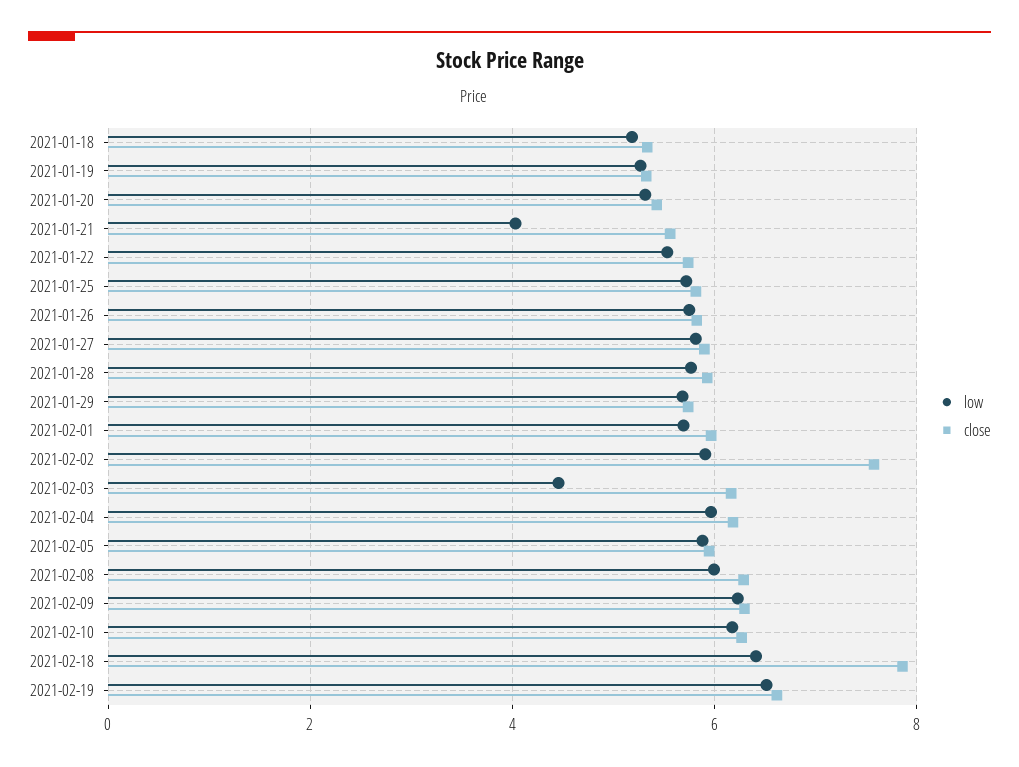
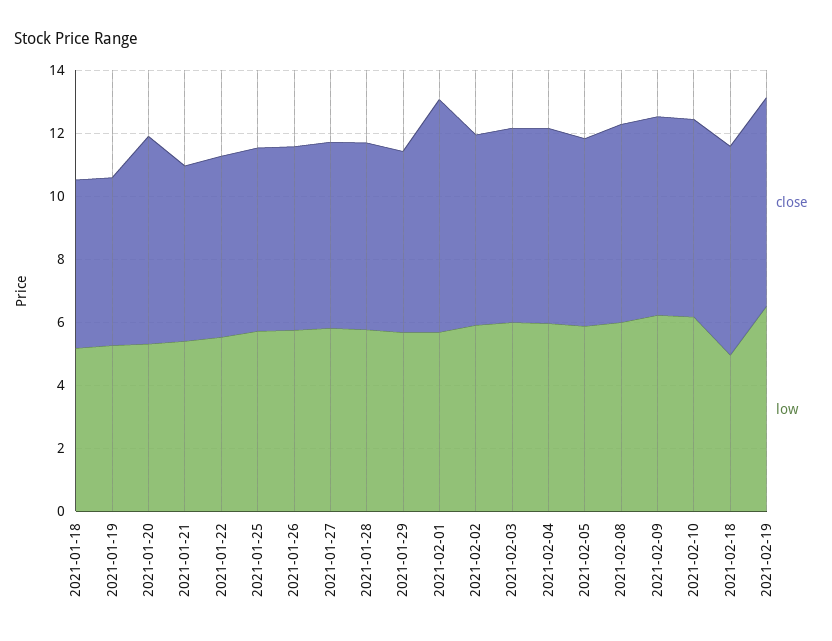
  {
    "low": {
      "2021-01-18": 5.2,
      "2021-01-19": 5.2,
      "2021-01-20": 5.4,
-     "2021-01-21": 4,
+     "2021-01-21": 5.5,
      "2021-01-22": 5.6,
      "2021-01-25": 5.8,
      "2021-01-26": 5.8,
      "2021-01-27": 5.8,
      "2021-01-28": 5.8,
      "2021-01-29": 5.6,
      "2021-02-01": 5.6,
      "2021-02-02": 6,
-     "2021-02-03": 4.4,
+     "2021-02-03": 6,
      "2021-02-04": 6,
      "2021-02-05": 5.8,
      "2021-02-08": 6,
      "2021-02-09": 6.2,
      "2021-02-10": 6.2,
-     "2021-02-18": 6.4,
+     "2021-02-18": 5,
      "2021-02-19": 6.6
    },
    "close": {
      "2021-01-18": 5.4,
      "2021-01-19": 5.4,
-     "2021-01-20": 5.4,
+     "2021-01-20": 6.5,
      "2021-01-21": 5.6,
      "2021-01-22": 5.8,
      "2021-01-25": 5.8,
      "2021-01-26": 5.8,
      "2021-01-27": 5.8,
      "2021-01-28": 6,
      "2021-01-29": 5.8,
-     "2021-02-01": 6,
+     "2021-02-01": 7.5,
-     "2021-02-02": 7.6,
+     "2021-02-02": 6,
      "2021-02-03": 6.2,
      "2021-02-04": 6.2,
      "2021-02-05": 6,
      "2021-02-08": 6.2,
      "2021-02-09": 6.2,
      "2021-02-10": 6.2,
-     "2021-02-18": 7.8,
+     "2021-02-18": 6.5,
      "2021-02-19": 6.6
    }
  }

